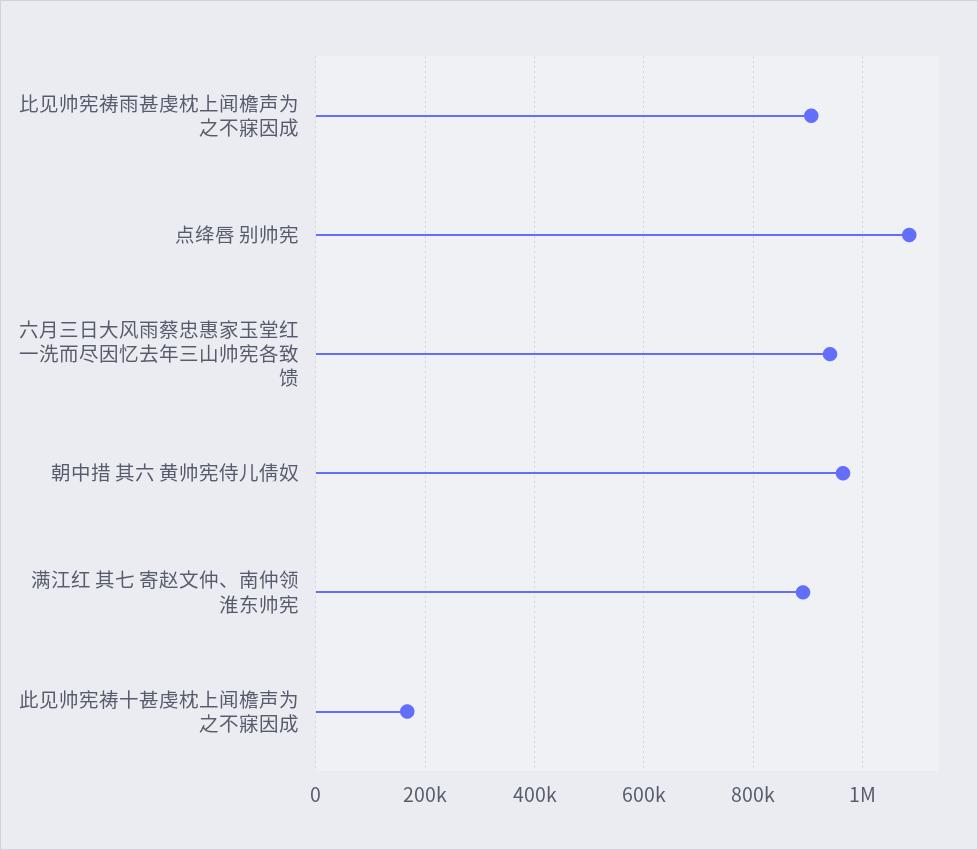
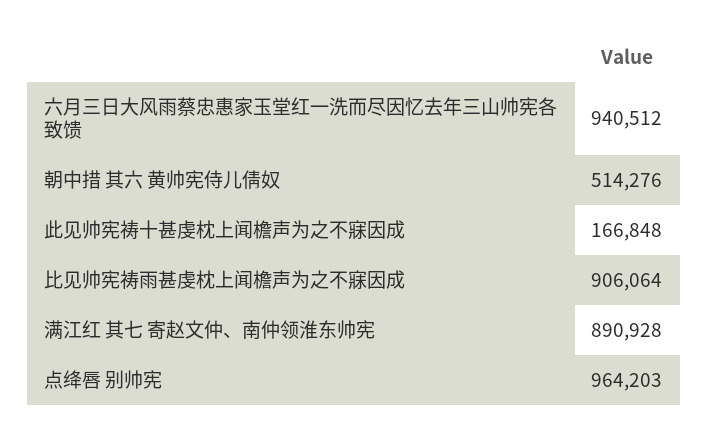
  {
    "比见帅宪祷雨甚虔枕上闻檐声为之不寐因成": 906064,
-   "点绛唇 别帅宪": 1080000,
+   "点绛唇 别帅宪": 964203,
    "六月三日大风雨蔡忠惠家玉堂红一洗而尽因忆去年三山帅宪各致馈": 940512,
-   "朝中措 其六 黄帅宪侍儿倩奴": 960000,
+   "朝中措 其六 黄帅宪侍儿倩奴": 514276,
    "满江红 其七 寄赵文仲、南仲领淮东帅宪": 890928,
    "此见帅宪祷十甚虔枕上闻檐声为之不寐因成": 166848
  }

